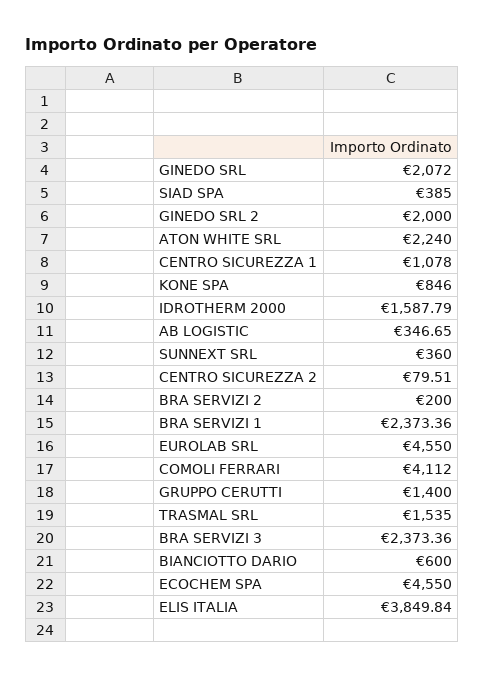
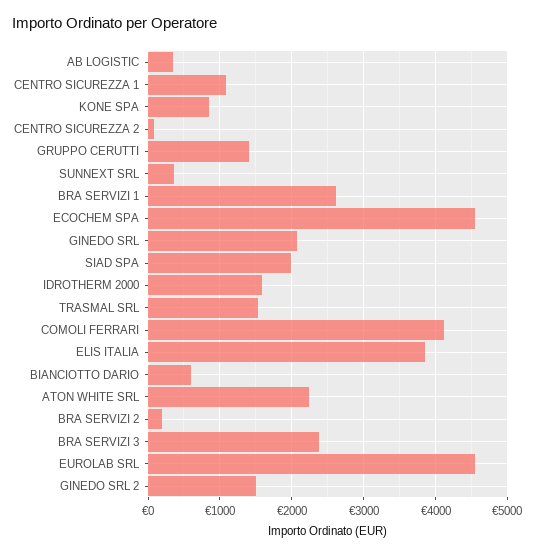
  {
    "GINEDO SRL": 2072,
-   "SIAD SPA": 385,
+   "SIAD SPA": 2000,
-   "GINEDO SRL 2": 2000,
+   "GINEDO SRL 2": 1500,
    "ATON WHITE SRL": 2240,
    "CENTRO SICUREZZA 1": 1078,
    "KONE SPA": 846,
    "IDROTHERM 2000": 1587.79,
    "AB LOGISTIC": 346.65,
    "SUNNEXT SRL": 360,
    "CENTRO SICUREZZA 2": 79.51,
    "BRA SERVIZI 2": 200,
-   "BRA SERVIZI 1": 2373.36,
+   "BRA SERVIZI 1": 2600,
    "EUROLAB SRL": 4550,
    "COMOLI FERRARI": 4112,
    "GRUPPO CERUTTI": 1400,
    "TRASMAL SRL": 1535,
    "BRA SERVIZI 3": 2373.36,
    "BIANCIOTTO DARIO": 600,
    "ECOCHEM SPA": 4550,
    "ELIS ITALIA": 3849.84
  }

